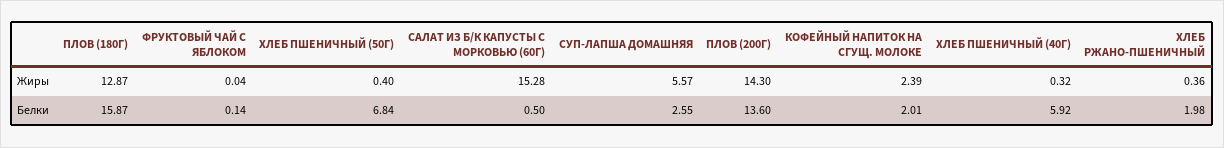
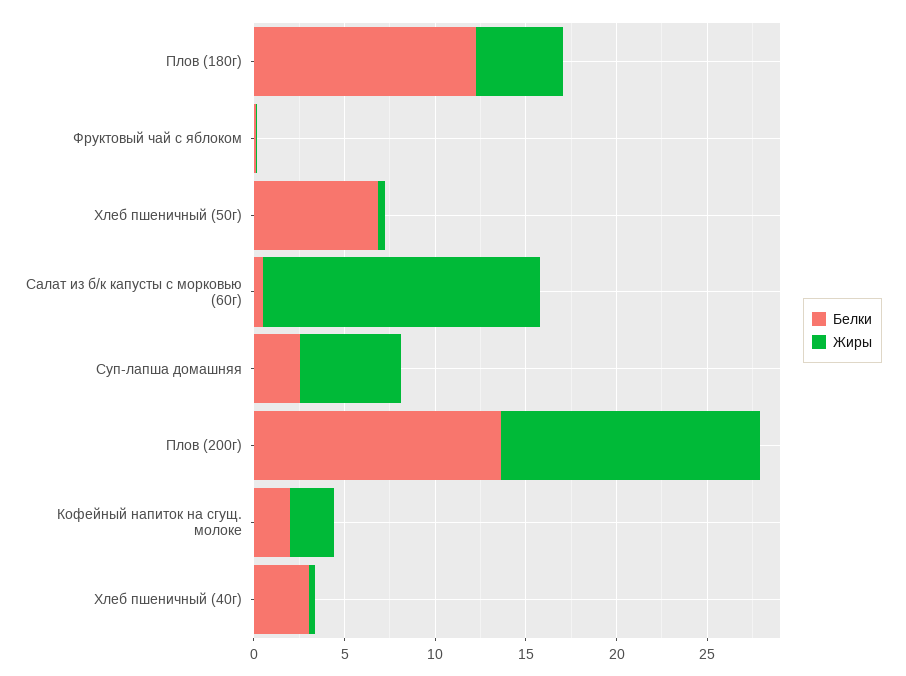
  {
    "Жиры": {
-     "ПЛОВ (180Г)": 12.87,
+     "ПЛОВ (180Г)": 5,
      "ФРУКТОВЫЙ ЧАЙ С ЯБЛОКОМ": 0.04,
      "ХЛЕБ ПШЕНИЧНЫЙ (50Г)": 0.4,
      "САЛАТ ИЗ Б/К КАПУСТЫ С МОРКОВЬЮ (60Г)": 15.28,
      "СУП-ЛАПША ДОМАШНЯЯ": 5.57,
      "ПЛОВ (200Г)": 14.3,
      "КОФЕЙНЫЙ НАПИТОК НА СГУЩ. МОЛОКЕ": 2.39,
-     "ХЛЕБ ПШЕНИЧНЫЙ (40Г)": 0.32,
+     "ХЛЕБ ПШЕНИЧНЫЙ (40Г)": 0.32
-     "ХЛЕБ РЖАНО-ПШЕНИЧНЫЙ": 0.36
    },
    "Белки": {
-     "ПЛОВ (180Г)": 15.87,
+     "ПЛОВ (180Г)": 12,
      "ФРУКТОВЫЙ ЧАЙ С ЯБЛОКОМ": 0.14,
      "ХЛЕБ ПШЕНИЧНЫЙ (50Г)": 6.84,
      "САЛАТ ИЗ Б/К КАПУСТЫ С МОРКОВЬЮ (60Г)": 0.5,
      "СУП-ЛАПША ДОМАШНЯЯ": 2.55,
      "ПЛОВ (200Г)": 13.6,
      "КОФЕЙНЫЙ НАПИТОК НА СГУЩ. МОЛОКЕ": 2.01,
-     "ХЛЕБ ПШЕНИЧНЫЙ (40Г)": 5.92,
+     "ХЛЕБ ПШЕНИЧНЫЙ (40Г)": 3
-     "ХЛЕБ РЖАНО-ПШЕНИЧНЫЙ": 1.98
    }
  }

